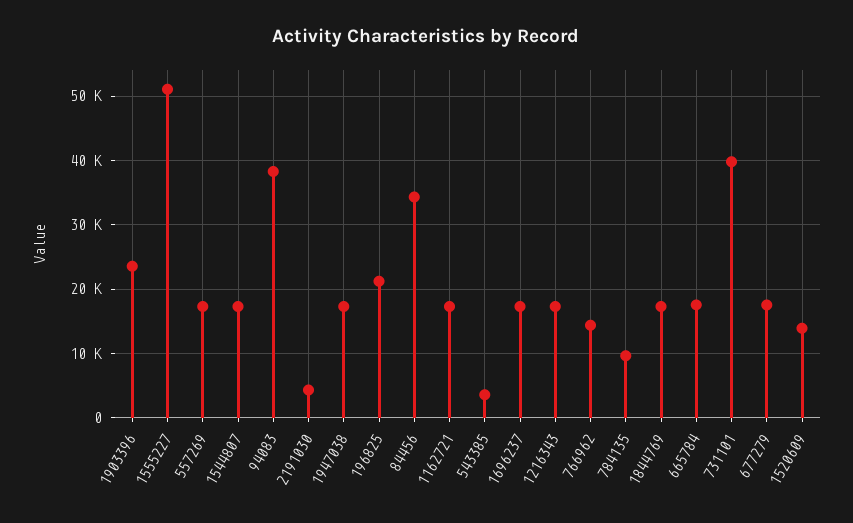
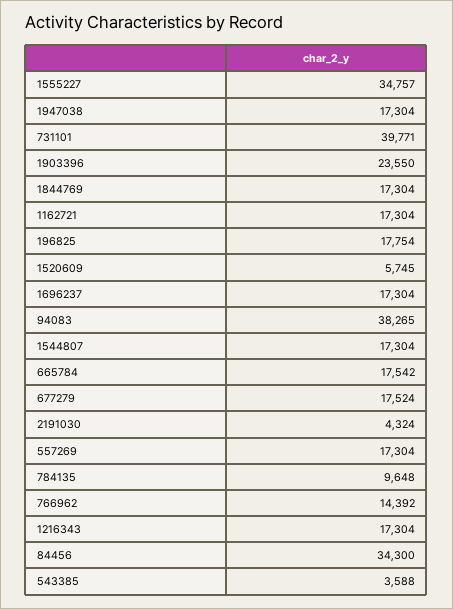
  {
    "1903396": 23550,
-   "1555227": 51000,
+   "1555227": 34757,
    "557269": 17304,
    "1544807": 17304,
    "94083": 38265,
    "2191030": 4324,
    "1947038": 17304,
-   "196825": 21000,
+   "196825": 17754,
    "84456": 34300,
    "1162721": 17304,
    "543385": 3588,
    "1696237": 17304,
    "1216343": 17304,
    "766962": 14392,
    "784135": 9648,
    "1844769": 17304,
    "665784": 17542,
    "731101": 39771,
    "677279": 17524,
-   "1520609": 14000
+   "1520609": 5745
  }

